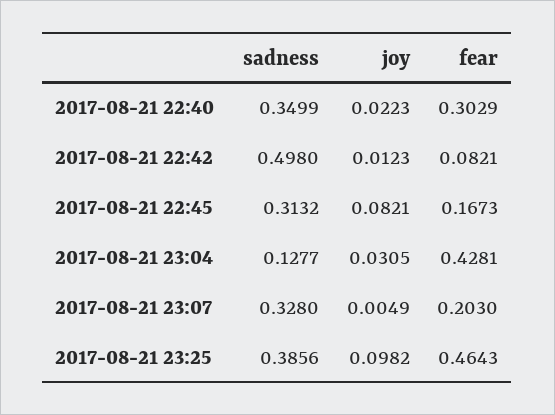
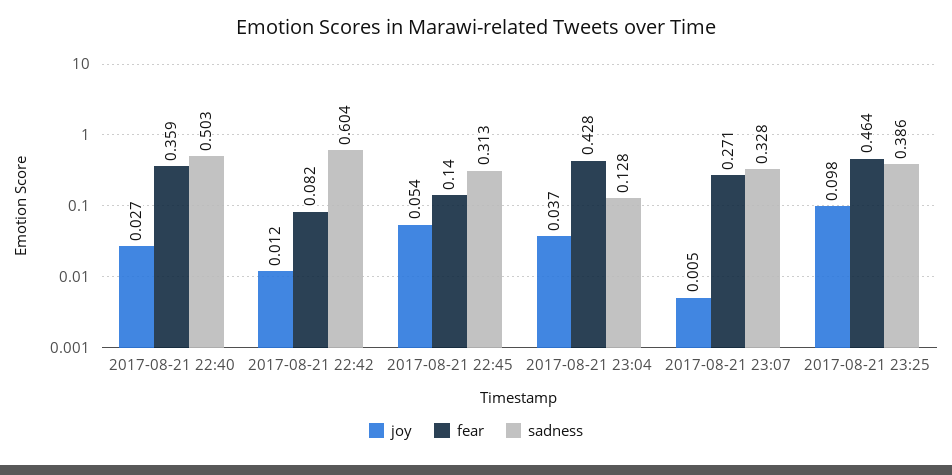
  {
    "sadness": {
-     "2017-08-21 22:40": 0.3499,
+     "2017-08-21 22:40": 0.503,
-     "2017-08-21 22:42": 0.498,
+     "2017-08-21 22:42": 0.604,
      "2017-08-21 22:45": 0.3132,
      "2017-08-21 23:04": 0.1277,
      "2017-08-21 23:07": 0.328,
      "2017-08-21 23:25": 0.3856
    },
    "joy": {
-     "2017-08-21 22:40": 0.0223,
+     "2017-08-21 22:40": 0.027,
      "2017-08-21 22:42": 0.0123,
-     "2017-08-21 22:45": 0.0821,
+     "2017-08-21 22:45": 0.054,
-     "2017-08-21 23:04": 0.0305,
+     "2017-08-21 23:04": 0.037,
      "2017-08-21 23:07": 0.0049,
      "2017-08-21 23:25": 0.0982
    },
    "fear": {
-     "2017-08-21 22:40": 0.3029,
+     "2017-08-21 22:40": 0.359,
      "2017-08-21 22:42": 0.0821,
-     "2017-08-21 22:45": 0.1673,
+     "2017-08-21 22:45": 0.14,
      "2017-08-21 23:04": 0.4281,
-     "2017-08-21 23:07": 0.203,
+     "2017-08-21 23:07": 0.271,
      "2017-08-21 23:25": 0.4643
    }
  }

